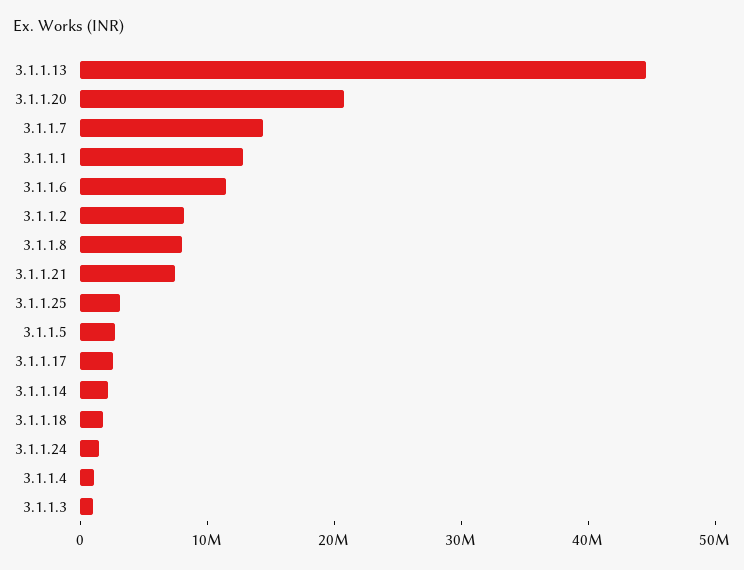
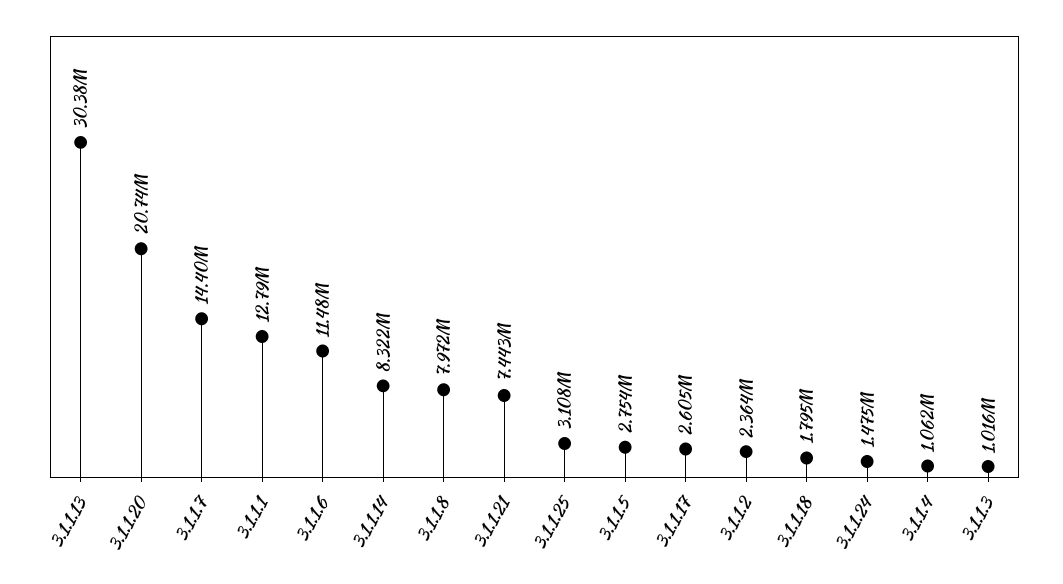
  {
-   "3.1.1.13": 44000000,
+   "3.1.1.13": 30380000,
    "3.1.1.20": 20740000,
    "3.1.1.7": 14400000,
    "3.1.1.1": 12790000,
    "3.1.1.6": 11480000,
-   "3.1.1.2": 8000000,
+   "3.1.1.2": 2364000,
    "3.1.1.8": 7972000,
    "3.1.1.21": 7443000,
    "3.1.1.25": 3108000,
    "3.1.1.5": 2754000,
    "3.1.1.17": 2605000,
-   "3.1.1.14": 2000000,
+   "3.1.1.14": 8322000,
    "3.1.1.18": 1795000,
    "3.1.1.24": 1475000,
    "3.1.1.4": 1062000,
    "3.1.1.3": 1016000
  }

